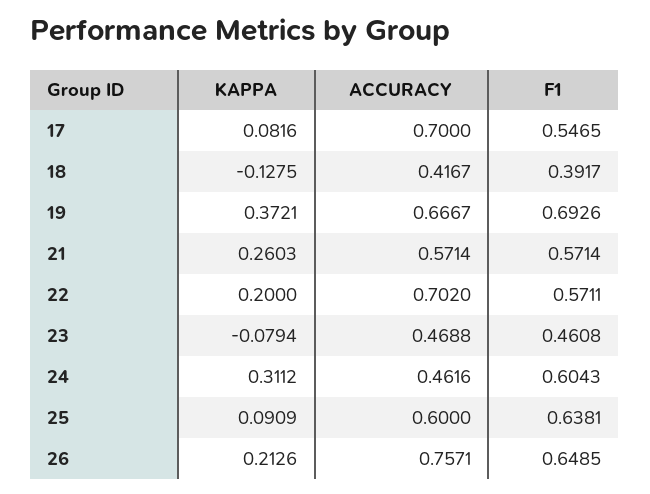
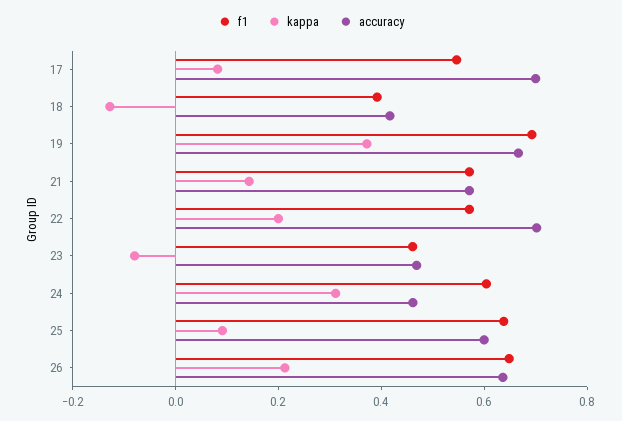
  {
    "KAPPA": {
      "17": 0.0816,
      "18": -0.1275,
      "19": 0.3721,
-     "21": 0.2603,
+     "21": 0.15,
      "22": 0.2,
      "23": -0.0794,
      "24": 0.3112,
      "25": 0.0909,
      "26": 0.2126
    },
    "ACCURACY": {
      "17": 0.7,
      "18": 0.4167,
      "19": 0.6667,
      "21": 0.5714,
      "22": 0.702,
      "23": 0.4688,
      "24": 0.4616,
      "25": 0.6,
-     "26": 0.7571
+     "26": 0.65
    },
    "F1": {
      "17": 0.5465,
      "18": 0.3917,
      "19": 0.6926,
      "21": 0.5714,
      "22": 0.5711,
      "23": 0.4608,
      "24": 0.6043,
      "25": 0.6381,
      "26": 0.6485
    }
  }

